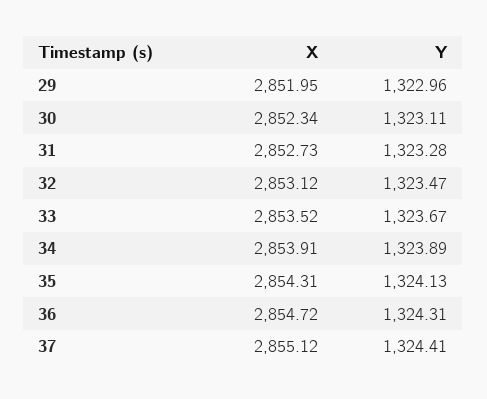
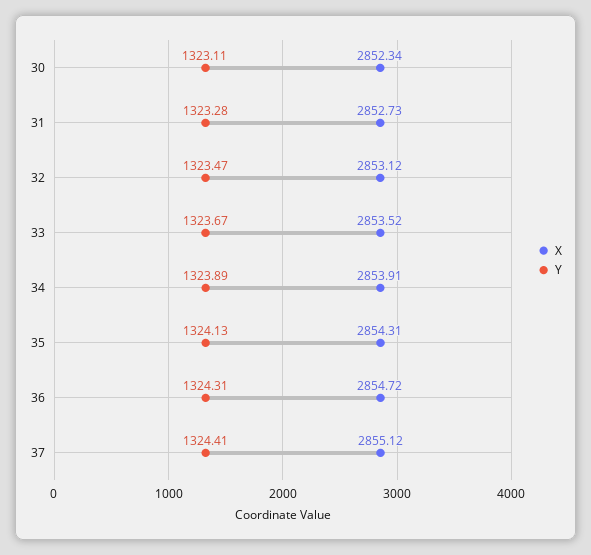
  {
    "X": {
-     "29": 2851.95,
      "30": 2852.34,
      "31": 2852.73,
      "32": 2853.12,
      "33": 2853.52,
      "34": 2853.91,
      "35": 2854.31,
      "36": 2854.72,
      "37": 2855.12
    },
    "Y": {
-     "29": 1322.96,
      "30": 1323.11,
      "31": 1323.28,
      "32": 1323.47,
      "33": 1323.67,
      "34": 1323.89,
      "35": 1324.13,
      "36": 1324.31,
      "37": 1324.41
    }
  }

